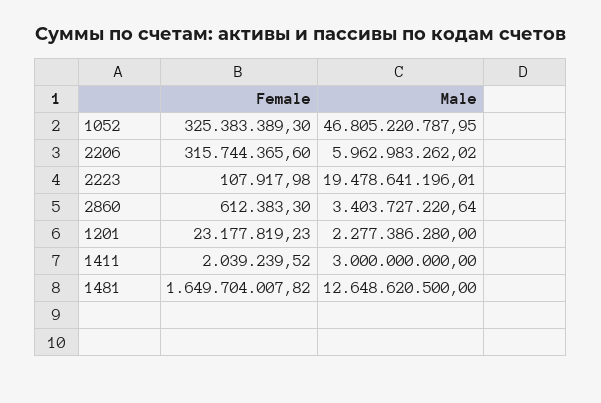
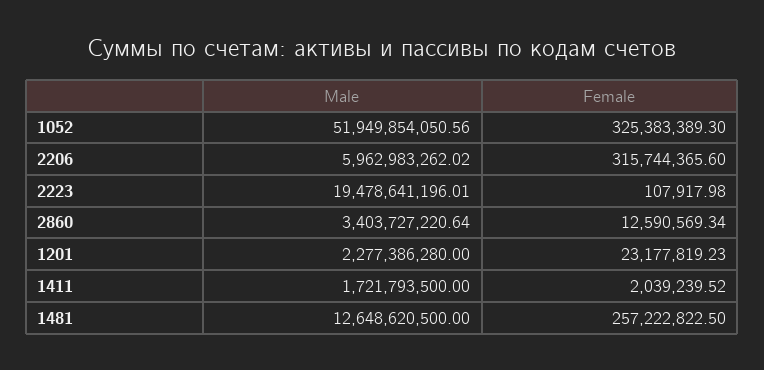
  {
    "Female": {
      "1052": 325383389.3,
      "2206": 315744365.6,
      "2223": 107917.98,
-     "2860": 612383.3,
+     "2860": 12590569.34,
      "1201": 23177819.23,
      "1411": 2039239.52,
-     "1481": 1649704007.82
+     "1481": 257222822.5
    },
    "Male": {
-     "1052": 46805220787.95,
+     "1052": 51949854050.56,
      "2206": 5962983262.02,
      "2223": 19478641196.01,
      "2860": 3403727220.64,
      "1201": 2277386280,
-     "1411": 3000000000,
+     "1411": 1721793500,
      "1481": 12648620500
    }
  }

